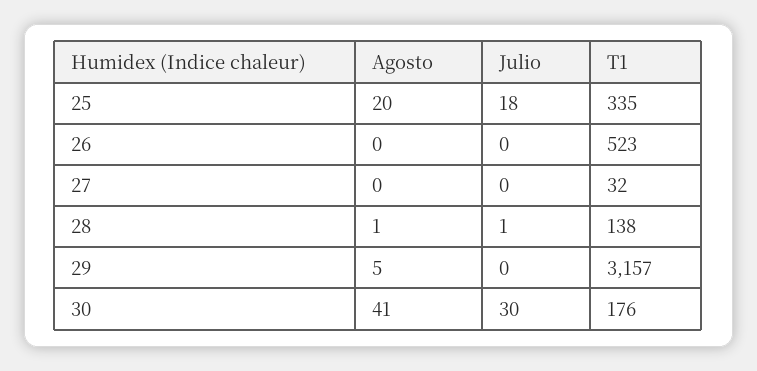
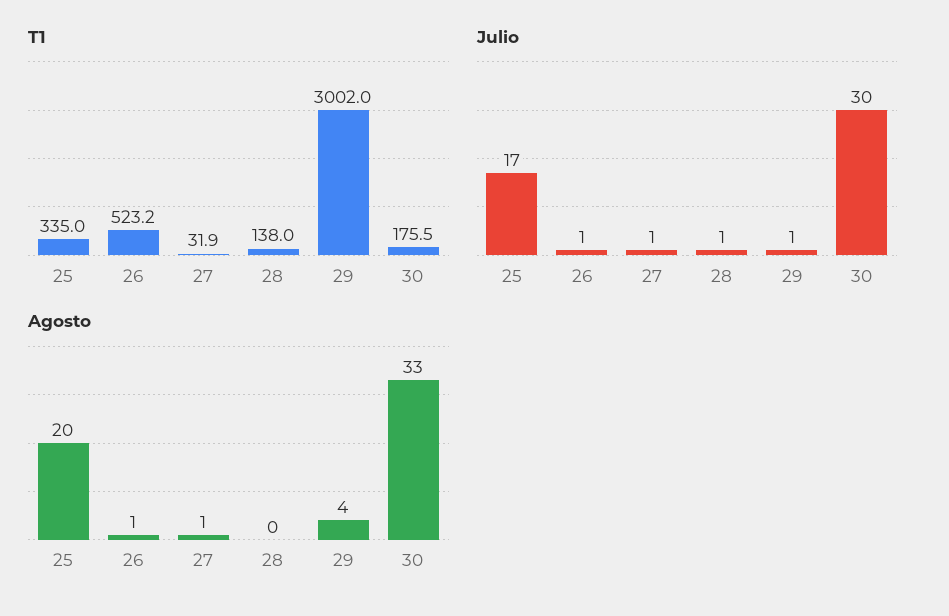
  {
    "Agosto": {
      "25": 20,
-     "26": 0,
+     "26": 1,
-     "27": 0,
+     "27": 1,
-     "28": 1,
+     "28": 0,
-     "29": 5,
+     "29": 4,
-     "30": 41
+     "30": 33
    },
    "Julio": {
-     "25": 18,
+     "25": 17,
-     "26": 0,
+     "26": 1,
-     "27": 0,
+     "27": 1,
      "28": 1,
-     "29": 0,
+     "29": 1,
      "30": 30
    },
    "T1": {
      "25": 335,
      "26": 523.2,
      "27": 31.9,
      "28": 138,
-     "29": 3157,
+     "29": 3002,
      "30": 175.5
    }
  }

